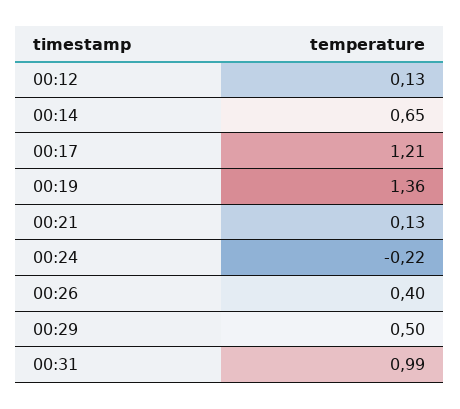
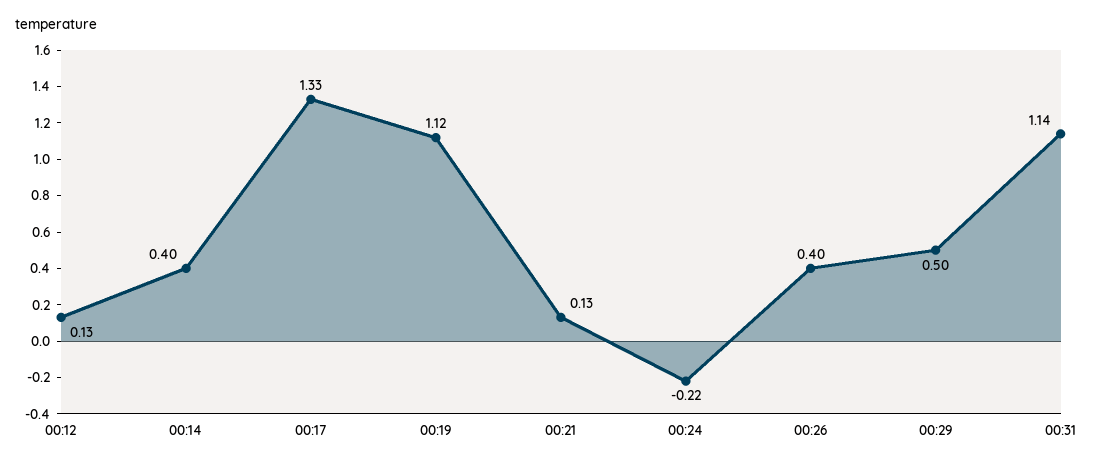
  {
    "00:12": 0.13,
-   "00:14": 0.65,
+   "00:14": 0.4,
-   "00:17": 1.21,
+   "00:17": 1.33,
-   "00:19": 1.36,
+   "00:19": 1.12,
    "00:21": 0.13,
    "00:24": -0.22,
    "00:26": 0.4,
    "00:29": 0.5,
-   "00:31": 0.99
+   "00:31": 1.14
  }

